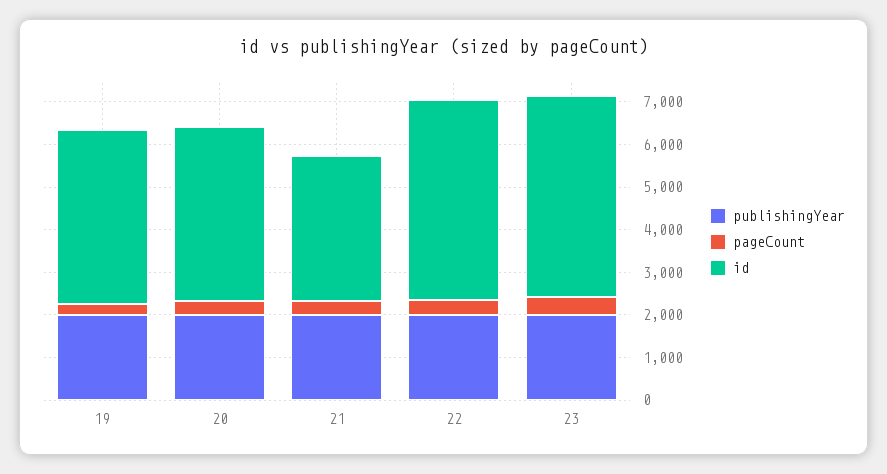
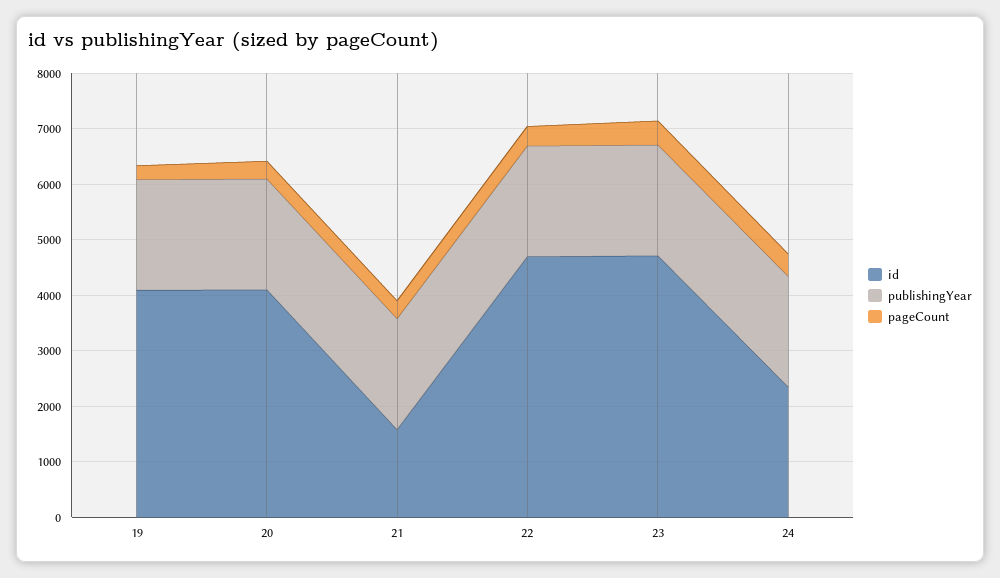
  {
    "publishingYear": {
      "19": 2000,
      "20": 2000,
      "21": 2000,
      "22": 2000,
-     "23": 2000
+     "23": 2000,
+     "24": 2000
    },
    "pageCount": {
      "19": 200,
      "20": 400,
      "21": 400,
      "22": 400,
-     "23": 400
+     "23": 400,
+     "24": 400
    },
    "id": {
      "19": 4000,
      "20": 4200,
-     "21": 3400,
+     "21": 1600,
      "22": 4800,
-     "23": 4800
+     "23": 4800,
+     "24": 2400
    }
  }

